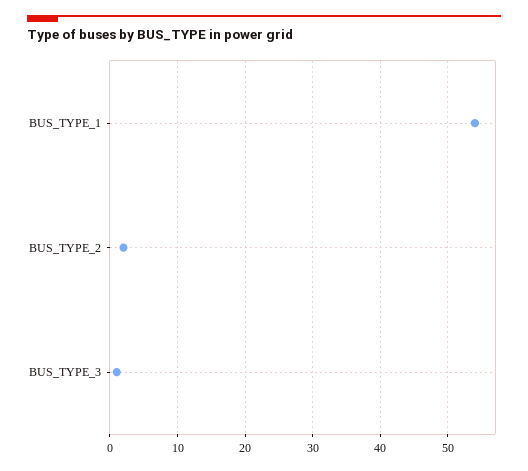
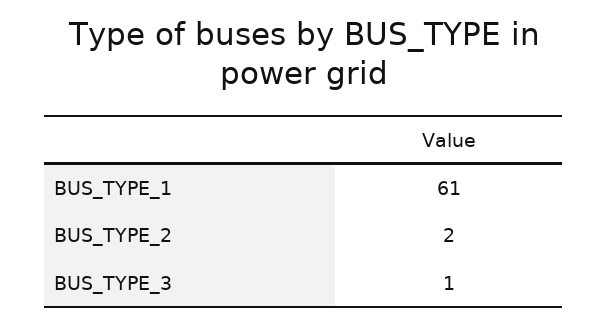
  {
-   "BUS_TYPE_1": 54,
+   "BUS_TYPE_1": 61,
    "BUS_TYPE_2": 2,
    "BUS_TYPE_3": 1
  }

